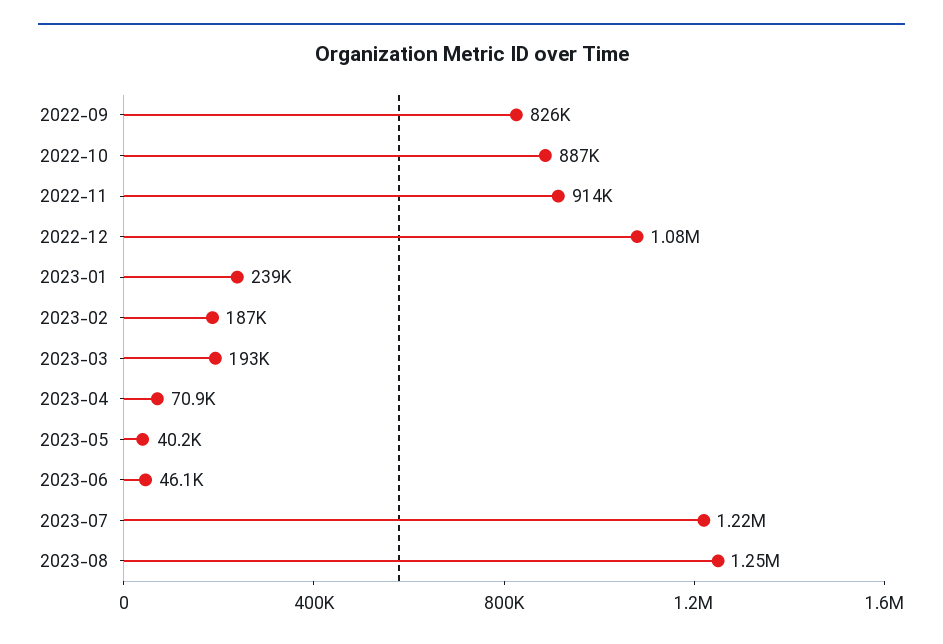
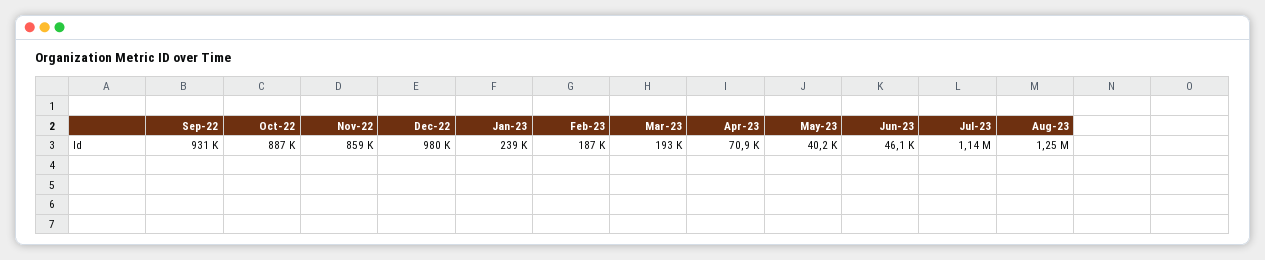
  {
-   "2022-09": 826000,
+   "2022-09": 931000,
    "2022-10": 887000,
-   "2022-11": 914000,
+   "2022-11": 859000,
-   "2022-12": 1080000,
+   "2022-12": 980000,
    "2023-01": 239000,
    "2023-02": 187000,
    "2023-03": 193000,
    "2023-04": 70900,
    "2023-05": 40200,
    "2023-06": 46100,
-   "2023-07": 1220000,
+   "2023-07": 1140000,
    "2023-08": 1250000
  }

